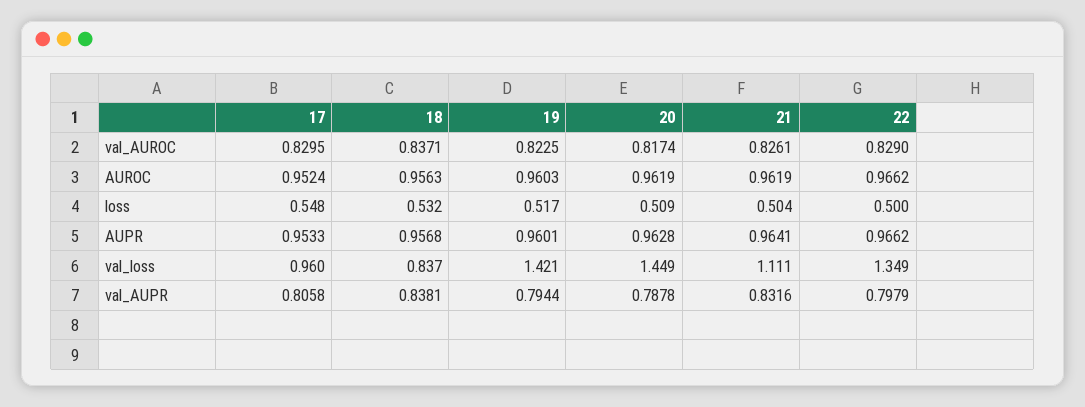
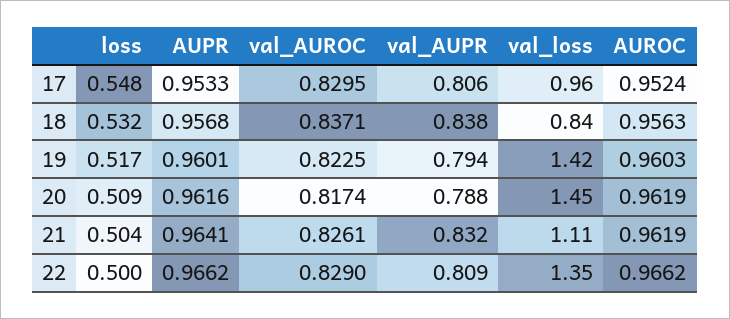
  {
    "17": {
      "val_AUROC": 0.8295,
      "AUROC": 0.9524,
      "loss": 0.548,
      "AUPR": 0.9533,
      "val_loss": 0.96,
      "val_AUPR": 0.8058
    },
    "18": {
      "val_AUROC": 0.8371,
      "AUROC": 0.9563,
      "loss": 0.532,
      "AUPR": 0.9568,
      "val_loss": 0.837,
      "val_AUPR": 0.8381
    },
    "19": {
      "val_AUROC": 0.8225,
      "AUROC": 0.9603,
      "loss": 0.517,
      "AUPR": 0.9601,
      "val_loss": 1.421,
      "val_AUPR": 0.7944
    },
    "20": {
      "val_AUROC": 0.8174,
      "AUROC": 0.9619,
      "loss": 0.509,
-     "AUPR": 0.9628,
+     "AUPR": 0.9616,
      "val_loss": 1.449,
      "val_AUPR": 0.7878
    },
    "21": {
      "val_AUROC": 0.8261,
      "AUROC": 0.9619,
      "loss": 0.504,
      "AUPR": 0.9641,
      "val_loss": 1.111,
      "val_AUPR": 0.8316
    },
    "22": {
      "val_AUROC": 0.829,
      "AUROC": 0.9662,
      "loss": 0.5,
      "AUPR": 0.9662,
      "val_loss": 1.349,
-     "val_AUPR": 0.7979
+     "val_AUPR": 0.809
    }
  }

